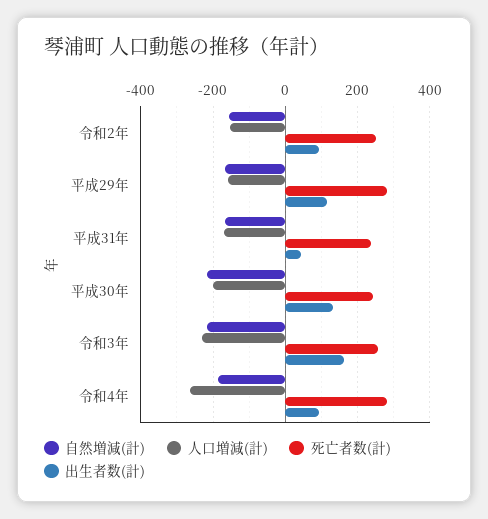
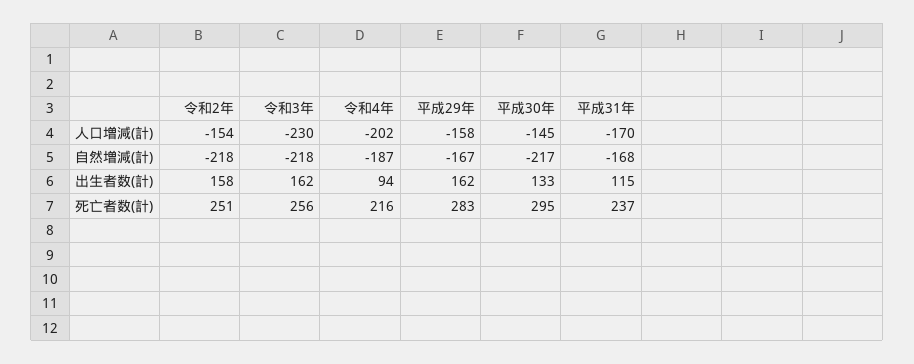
  {
    "自然増減(計)": {
-     "令和2年": -160,
+     "令和2年": -218,
      "平成29年": -167,
      "平成31年": -168,
      "平成30年": -217,
      "令和3年": -218,
      "令和4年": -187
    },
    "人口増減(計)": {
      "令和2年": -154,
      "平成29年": -158,
      "平成31年": -170,
-     "平成30年": -200,
+     "平成30年": -145,
      "令和3年": -230,
-     "令和4年": -260
+     "令和4年": -202
    },
    "死亡者数(計)": {
      "令和2年": 251,
      "平成29年": 283,
      "平成31年": 237,
-     "平成30年": 240,
+     "平成30年": 295,
      "令和3年": 256,
-     "令和4年": 280
+     "令和4年": 216
    },
    "出生者数(計)": {
-     "令和2年": 100,
+     "令和2年": 158,
-     "平成29年": 120,
+     "平成29年": 162,
-     "平成31年": 40,
+     "平成31年": 115,
      "平成30年": 133,
      "令和3年": 162,
      "令和4年": 94
    }
  }

